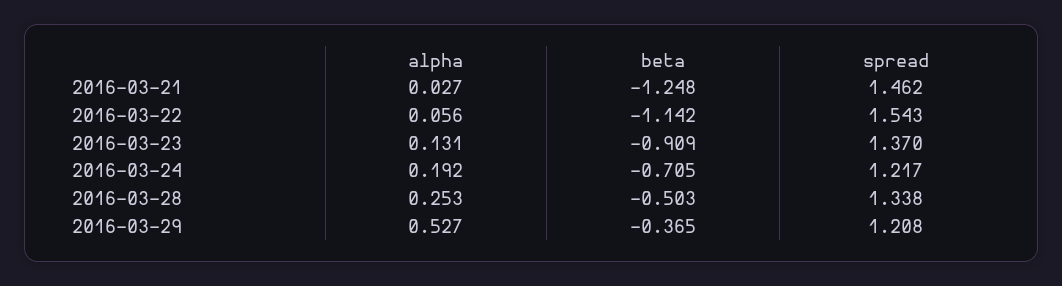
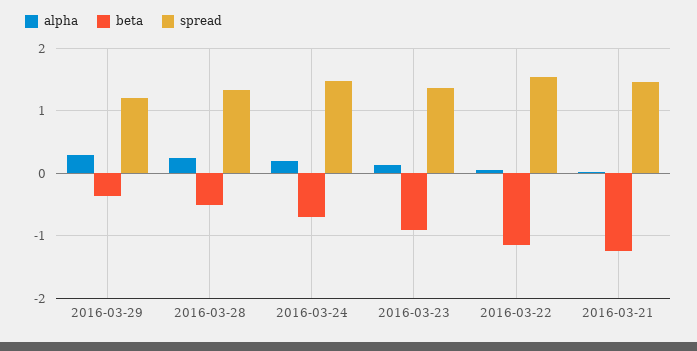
  {
    "alpha": {
      "2016-03-21": 0.027,
      "2016-03-22": 0.056,
      "2016-03-23": 0.131,
      "2016-03-24": 0.192,
      "2016-03-28": 0.253,
-     "2016-03-29": 0.527
+     "2016-03-29": 0.3
    },
    "beta": {
      "2016-03-21": -1.248,
      "2016-03-22": -1.142,
      "2016-03-23": -0.909,
      "2016-03-24": -0.705,
      "2016-03-28": -0.503,
      "2016-03-29": -0.365
    },
    "spread": {
      "2016-03-21": 1.462,
      "2016-03-22": 1.543,
      "2016-03-23": 1.37,
-     "2016-03-24": 1.217,
+     "2016-03-24": 1.5,
      "2016-03-28": 1.338,
      "2016-03-29": 1.208
    }
  }

